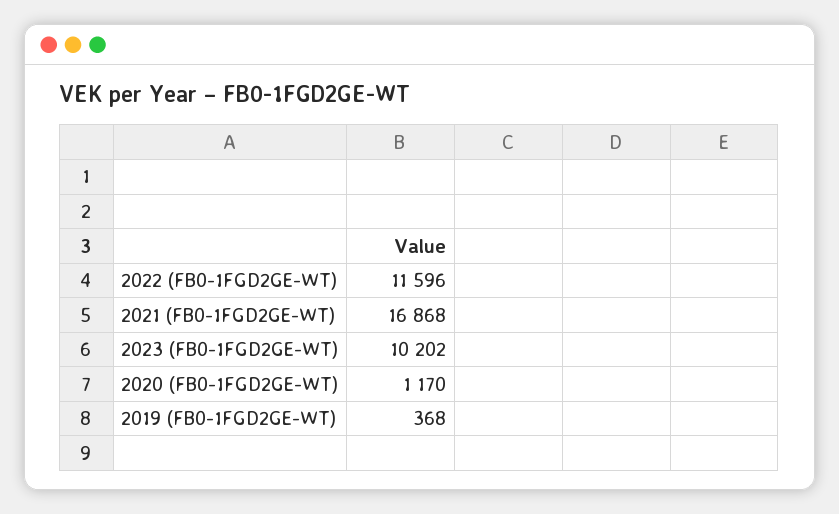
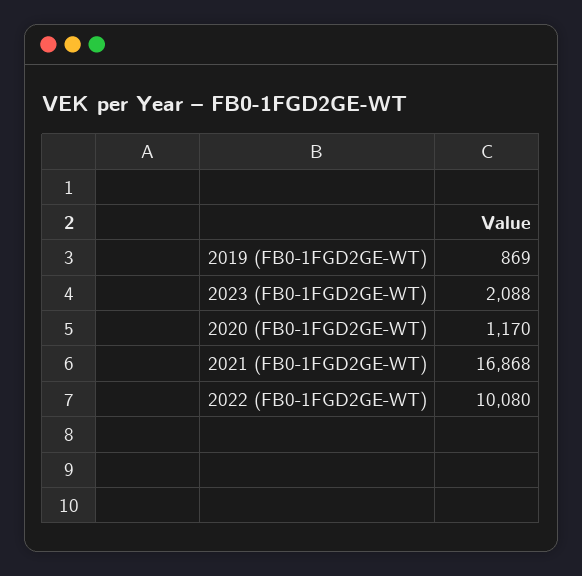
  {
-   "2022 (FB0-1FGD2GE-WT)": 11596,
+   "2022 (FB0-1FGD2GE-WT)": 10080,
    "2021 (FB0-1FGD2GE-WT)": 16868,
-   "2023 (FB0-1FGD2GE-WT)": 10202,
+   "2023 (FB0-1FGD2GE-WT)": 2088,
    "2020 (FB0-1FGD2GE-WT)": 1170,
-   "2019 (FB0-1FGD2GE-WT)": 368
+   "2019 (FB0-1FGD2GE-WT)": 869
  }

